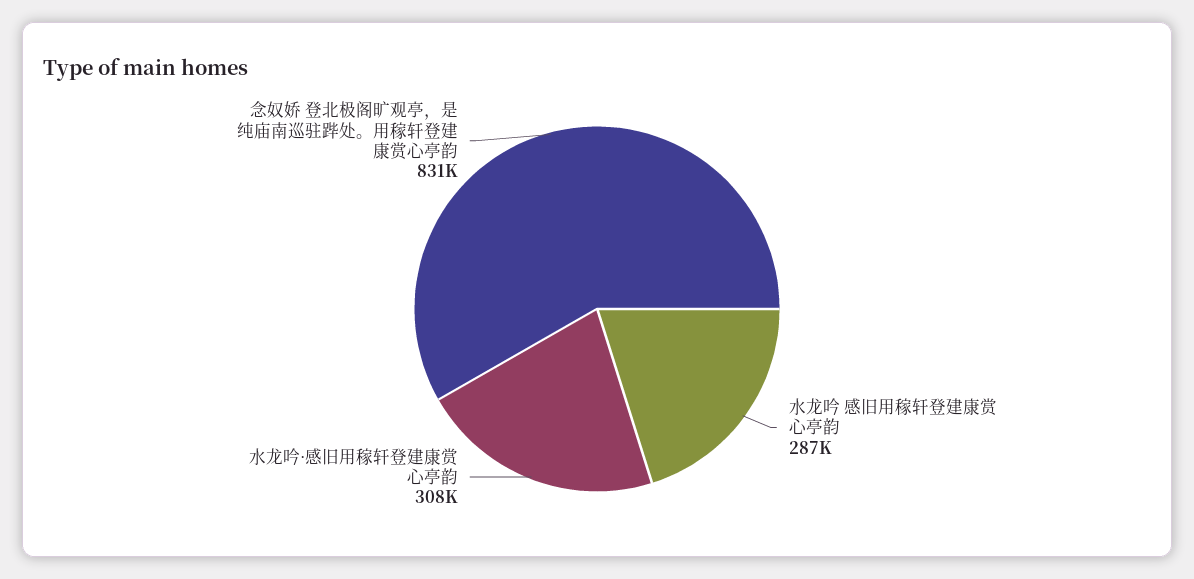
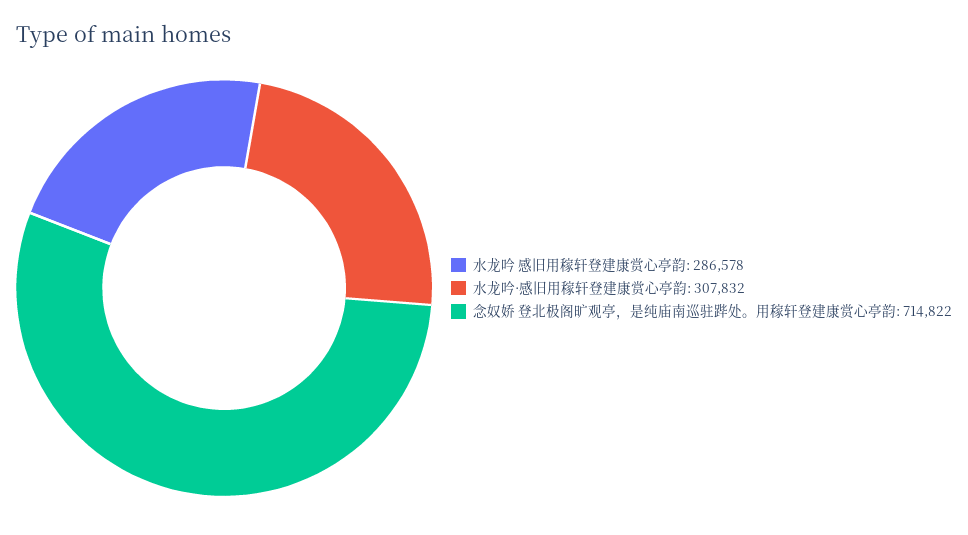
  {
    "水龙吟 感旧用稼轩登建康赏心亭韵": 286578,
    "水龙吟·感旧用稼轩登建康赏心亭韵": 307832,
-   "念奴娇 登北极阁旷观亭，是纯庙南巡驻跸处。用稼轩登建康赏心亭韵": 831000
+   "念奴娇 登北极阁旷观亭，是纯庙南巡驻跸处。用稼轩登建康赏心亭韵": 714822
  }

